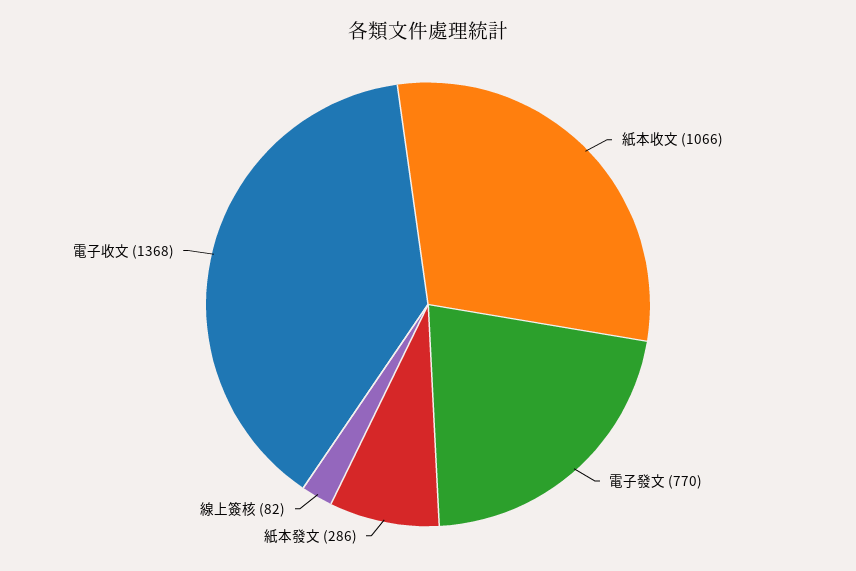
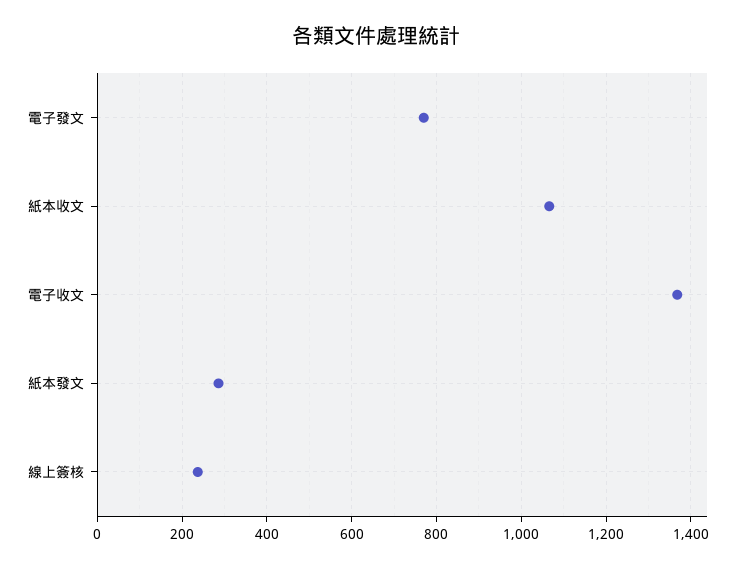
  {
    "紙本收文": 1066,
    "電子發文": 770,
    "紙本發文": 286,
-   "線上簽核": 82,
+   "線上簽核": 240,
    "電子收文": 1368
  }

